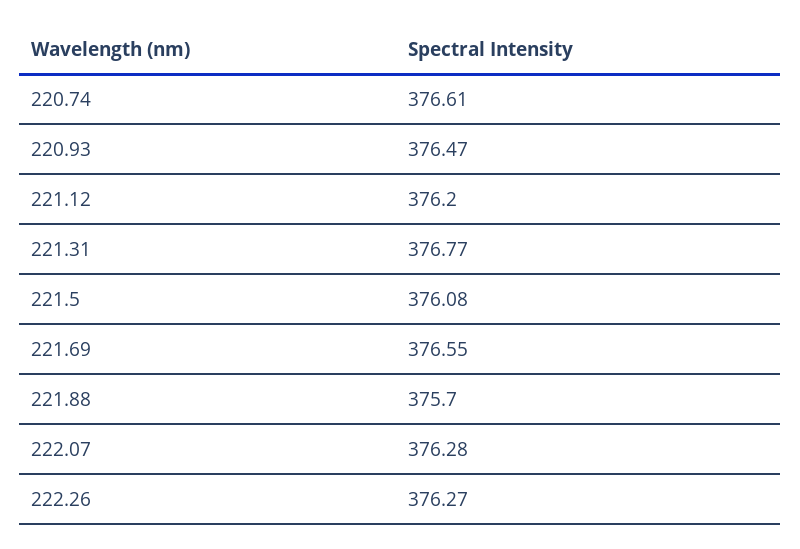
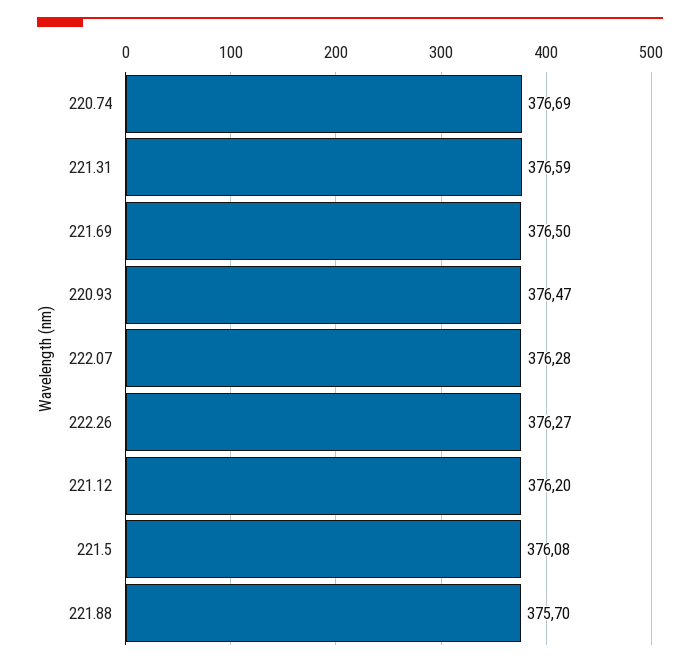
  {
-   "220.74": 376.61,
+   "220.74": 376.69,
    "220.93": 376.47,
    "221.12": 376.2,
-   "221.31": 376.77,
+   "221.31": 376.59,
    "221.5": 376.08,
-   "221.69": 376.55,
+   "221.69": 376.5,
    "221.88": 375.7,
    "222.07": 376.28,
    "222.26": 376.27
  }

